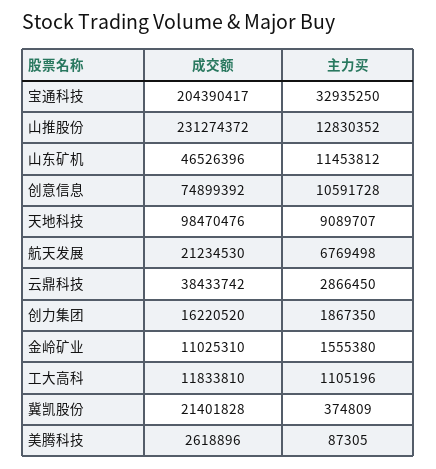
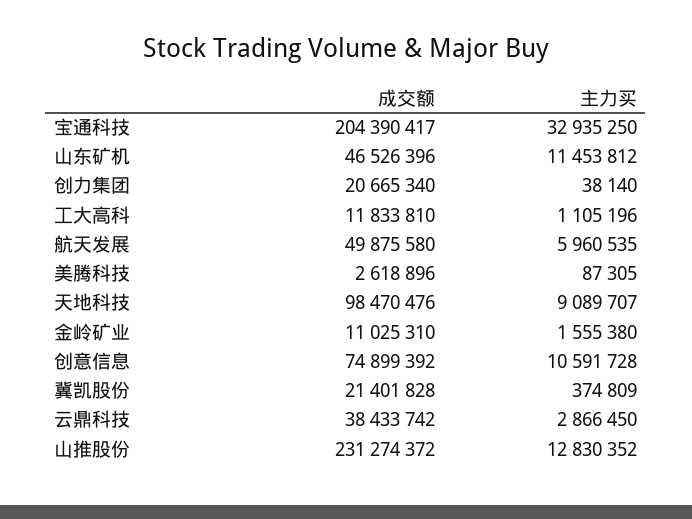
  {
    "成交额": {
      "宝通科技": 204390417,
      "山推股份": 231274372,
      "山东矿机": 46526396,
      "创意信息": 74899392,
      "天地科技": 98470476,
-     "航天发展": 21234530,
+     "航天发展": 49875580,
      "云鼎科技": 38433742,
-     "创力集团": 16220520,
+     "创力集团": 20665340,
      "金岭矿业": 11025310,
      "工大高科": 11833810,
      "冀凯股份": 21401828,
      "美腾科技": 2618896
    },
    "主力买": {
      "宝通科技": 32935250,
      "山推股份": 12830352,
      "山东矿机": 11453812,
      "创意信息": 10591728,
      "天地科技": 9089707,
-     "航天发展": 6769498,
+     "航天发展": 5960535,
      "云鼎科技": 2866450,
-     "创力集团": 1867350,
+     "创力集团": 38140,
      "金岭矿业": 1555380,
      "工大高科": 1105196,
      "冀凯股份": 374809,
      "美腾科技": 87305
    }
  }

